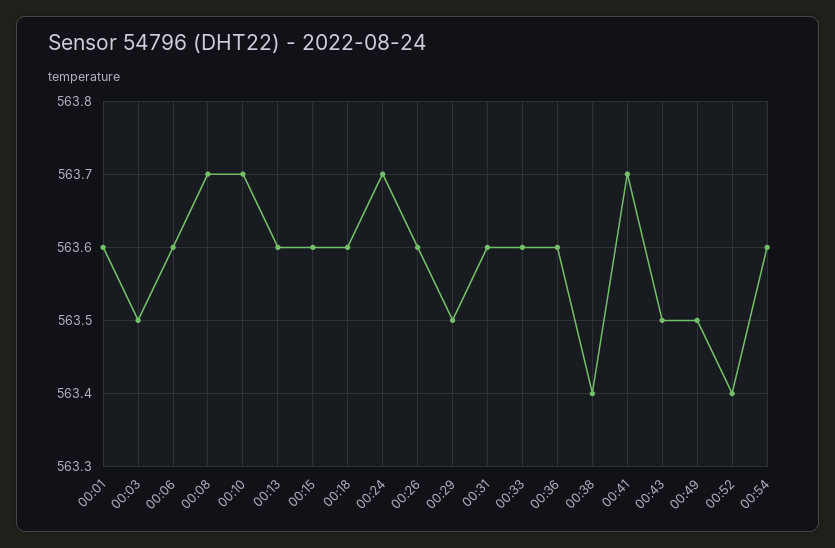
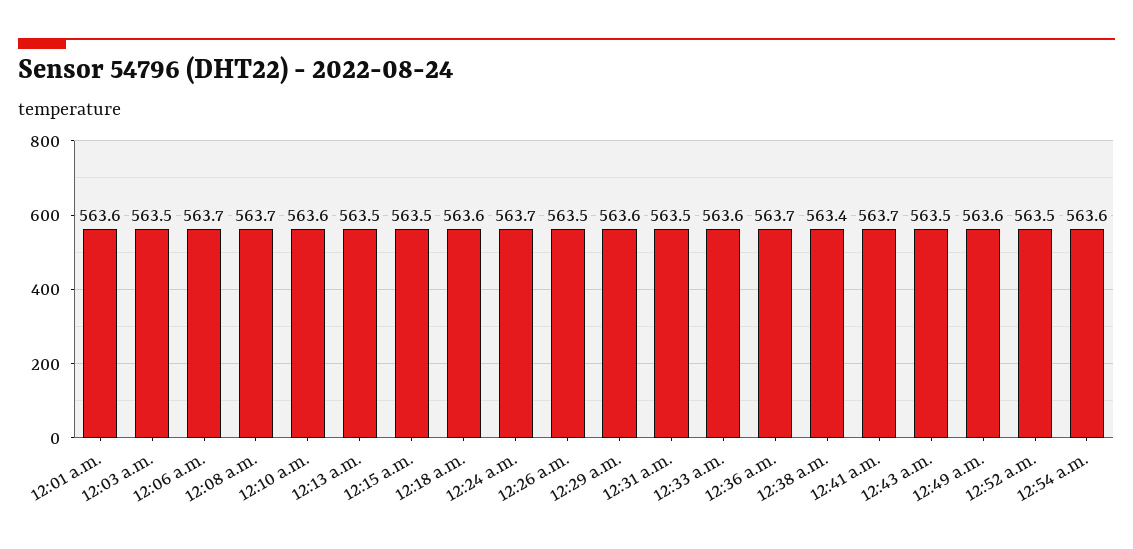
  {
    "00:01": 563.6,
    "00:03": 563.5,
-   "00:06": 563.6,
+   "00:06": 563.7,
    "00:08": 563.7,
-   "00:10": 563.7,
+   "00:10": 563.6,
-   "00:13": 563.6,
+   "00:13": 563.5,
-   "00:15": 563.6,
+   "00:15": 563.5,
    "00:18": 563.6,
    "00:24": 563.7,
-   "00:26": 563.6,
+   "00:26": 563.5,
-   "00:29": 563.5,
+   "00:29": 563.6,
-   "00:31": 563.6,
+   "00:31": 563.5,
    "00:33": 563.6,
-   "00:36": 563.6,
+   "00:36": 563.7,
    "00:38": 563.4,
    "00:41": 563.7,
    "00:43": 563.5,
-   "00:49": 563.5,
+   "00:49": 563.6,
-   "00:52": 563.4,
+   "00:52": 563.5,
    "00:54": 563.6
  }

